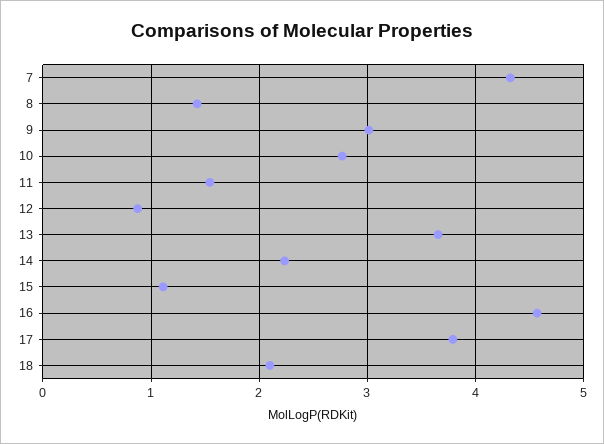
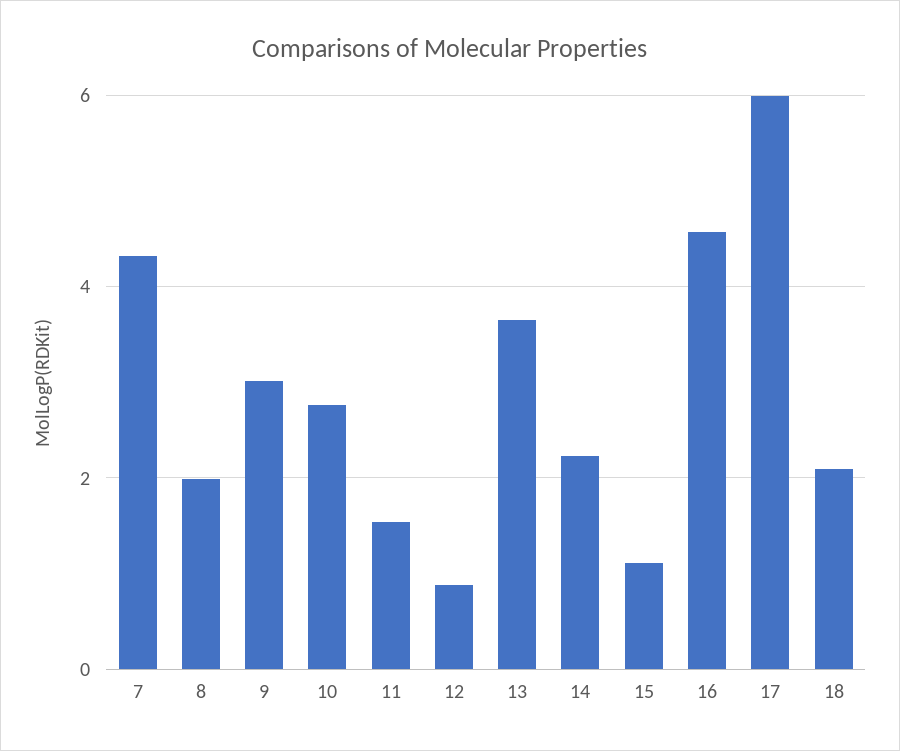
  {
    "7": 4.3,
-   "8": 1.4,
+   "8": 2,
    "9": 3,
    "10": 2.8,
    "11": 1.5,
    "12": 0.9,
    "13": 3.7,
    "14": 2.2,
    "15": 1.1,
    "16": 4.6,
-   "17": 3.8,
+   "17": 6,
    "18": 2.1
  }

